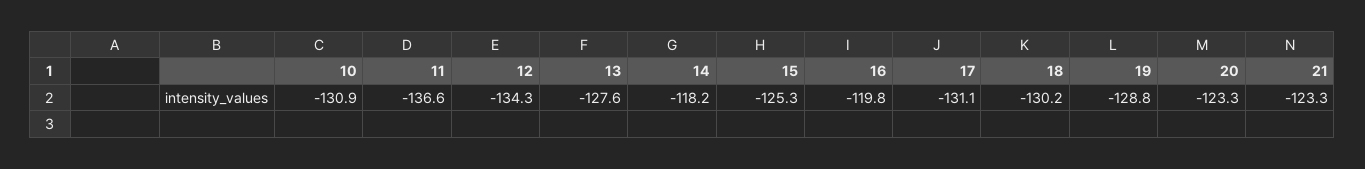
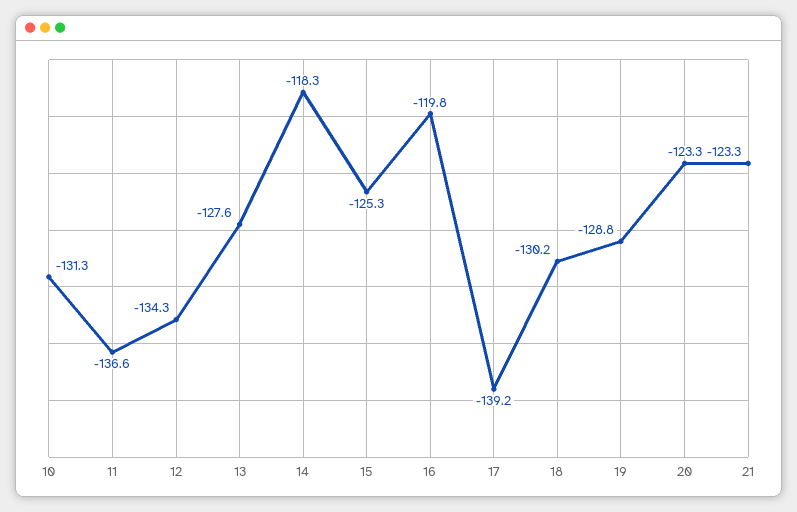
  {
-   "10": -130.9,
+   "10": -131.3,
    "11": -136.6,
    "12": -134.3,
    "13": -127.6,
-   "14": -118.2,
+   "14": -118.3,
    "15": -125.3,
    "16": -119.8,
-   "17": -131.1,
+   "17": -139.2,
    "18": -130.2,
    "19": -128.8,
    "20": -123.3,
    "21": -123.3
  }

